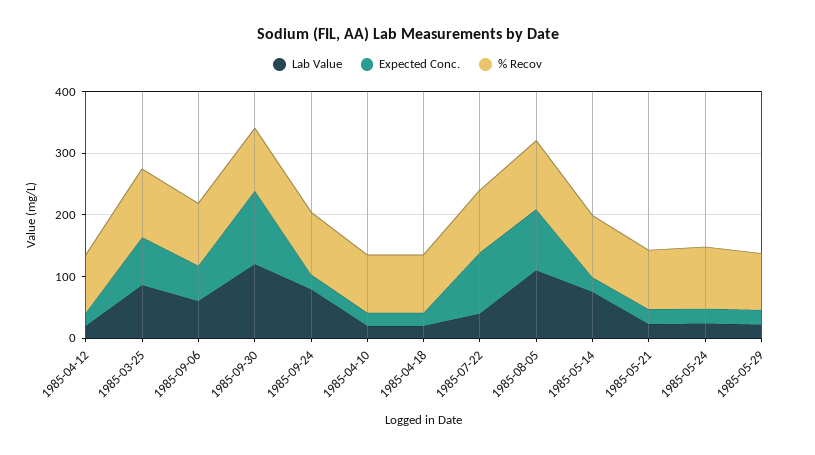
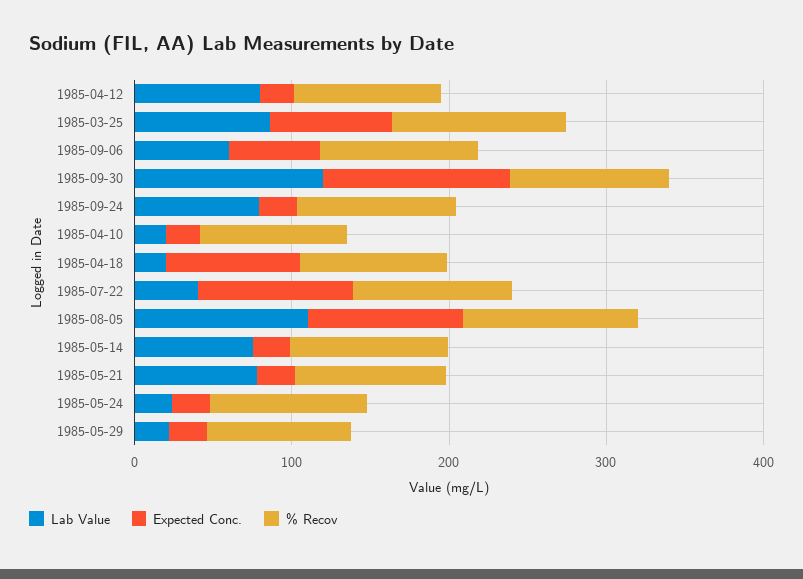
  {
    "Lab Value": {
-     "1985-04-12": 20,
+     "1985-04-12": 80,
      "1985-03-25": 80,
      "1985-09-06": 60,
      "1985-09-30": 120,
      "1985-09-24": 80,
      "1985-04-10": 20,
      "1985-04-18": 20,
      "1985-07-22": 40,
      "1985-08-05": 120,
      "1985-05-14": 80,
-     "1985-05-21": 20,
+     "1985-05-21": 80,
      "1985-05-24": 20,
      "1985-05-29": 20
    },
    "Expected Conc.": {
      "1985-04-12": 20,
      "1985-03-25": 80,
      "1985-09-06": 60,
      "1985-09-30": 120,
      "1985-09-24": 20,
      "1985-04-10": 20,
-     "1985-04-18": 20,
+     "1985-04-18": 80,
      "1985-07-22": 100,
      "1985-08-05": 100,
      "1985-05-14": 20,
      "1985-05-21": 20,
      "1985-05-24": 20,
      "1985-05-29": 20
    },
    "% Recov": {
      "1985-04-12": 100,
      "1985-03-25": 120,
      "1985-09-06": 100,
      "1985-09-30": 100,
      "1985-09-24": 100,
      "1985-04-10": 100,
      "1985-04-18": 100,
      "1985-07-22": 100,
      "1985-08-05": 120,
      "1985-05-14": 100,
      "1985-05-21": 100,
      "1985-05-24": 100,
      "1985-05-29": 100
    }
  }

